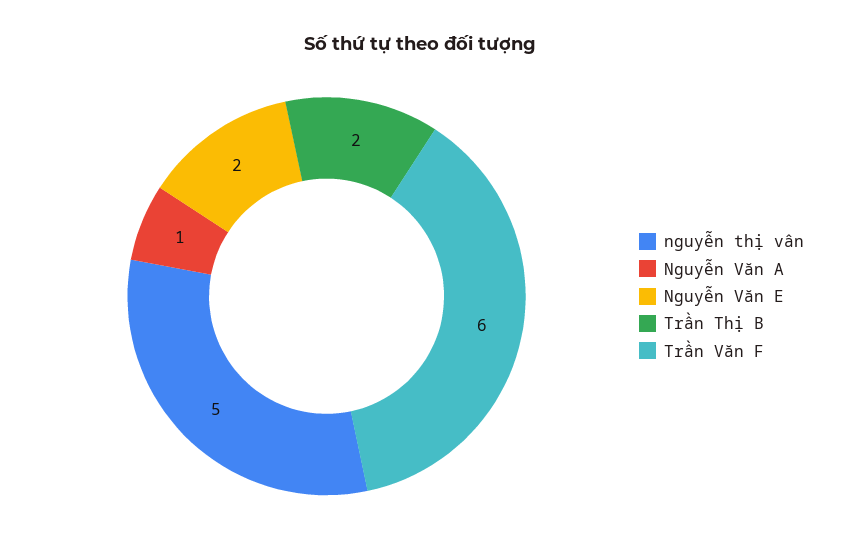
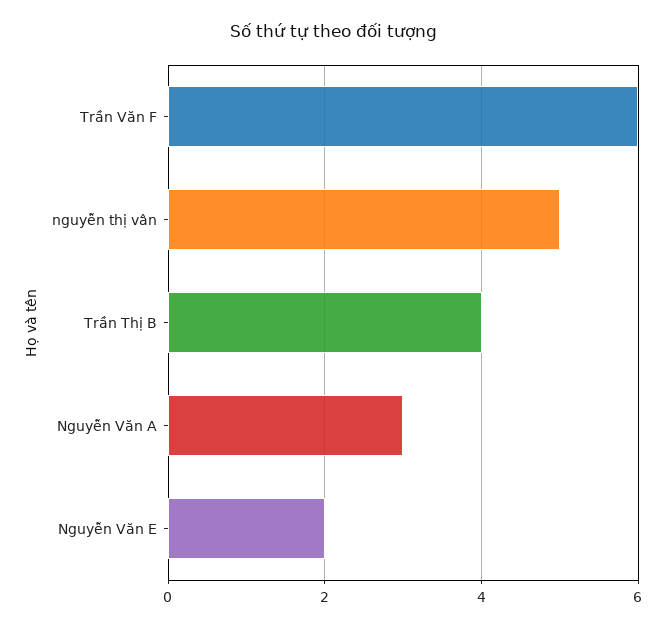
  {
    "nguyễn thị vân": 5,
-   "Nguyễn Văn A": 1,
+   "Nguyễn Văn A": 3,
    "Nguyễn Văn E": 2,
-   "Trần Thị B": 2,
+   "Trần Thị B": 4,
    "Trần Văn F": 6
  }

